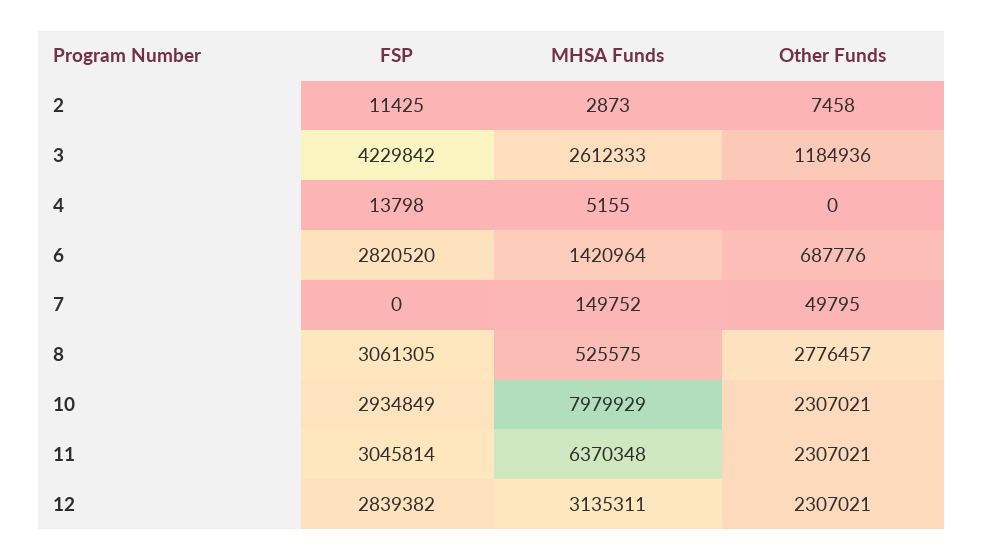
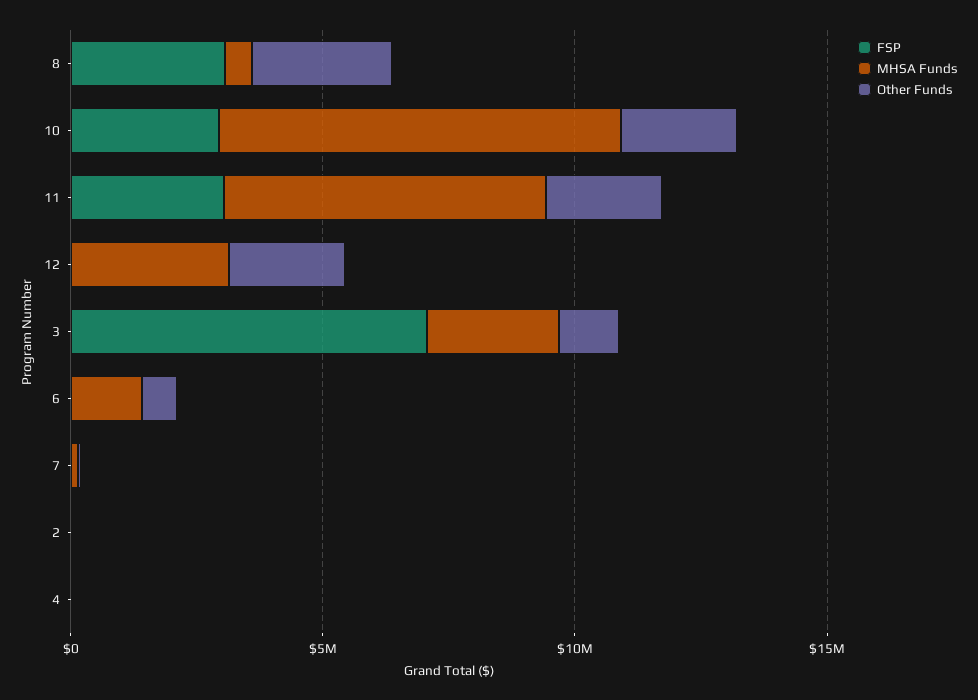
  {
    "FSP": {
      "2": 11425,
-     "3": 4229842,
+     "3": 7000000,
      "4": 13798,
-     "6": 2820520,
+     "6": 0,
      "7": 0,
      "8": 3061305,
      "10": 2934849,
      "11": 3045814,
-     "12": 2839382
+     "12": 0
    },
    "MHSA Funds": {
      "2": 2873,
      "3": 2612333,
      "4": 5155,
      "6": 1420964,
      "7": 149752,
      "8": 525575,
      "10": 7979929,
      "11": 6370348,
      "12": 3135311
    },
    "Other Funds": {
      "2": 7458,
      "3": 1184936,
      "4": 0,
      "6": 687776,
      "7": 49795,
      "8": 2776457,
      "10": 2307021,
      "11": 2307021,
      "12": 2307021
    }
  }

